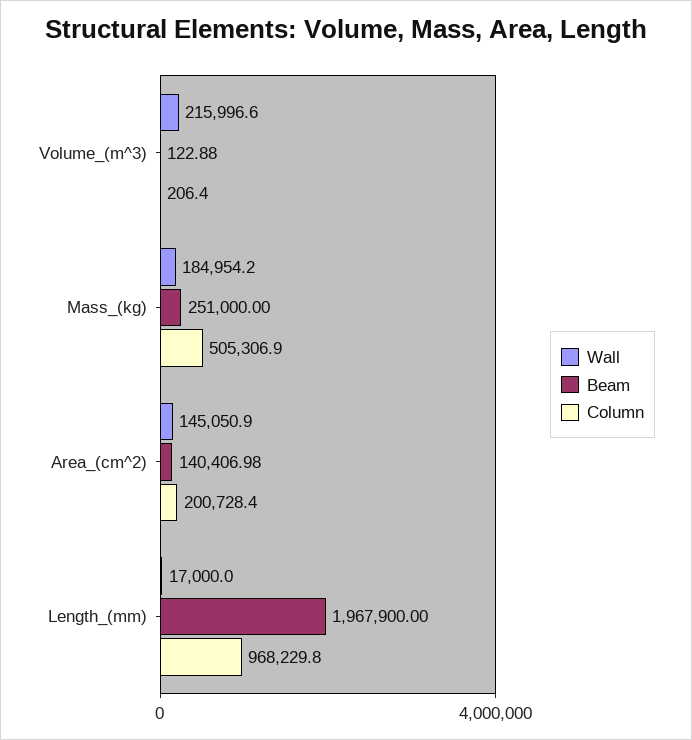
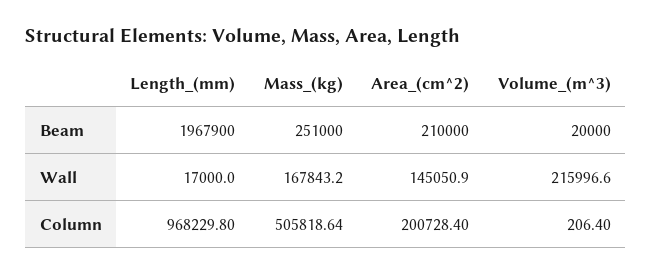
  {
    "Wall": {
      "Volume_(m^3)": 215996.6,
-     "Mass_(kg)": 184954.2,
+     "Mass_(kg)": 167843.2,
      "Area_(cm^2)": 145050.9,
      "Length_(mm)": 17000
    },
    "Beam": {
-     "Volume_(m^3)": 122.88,
+     "Volume_(m^3)": 20000,
      "Mass_(kg)": 251000,
-     "Area_(cm^2)": 140406.98,
+     "Area_(cm^2)": 210000,
      "Length_(mm)": 1967900
    },
    "Column": {
      "Volume_(m^3)": 206.4,
-     "Mass_(kg)": 505306.9,
+     "Mass_(kg)": 505818.64,
      "Area_(cm^2)": 200728.4,
      "Length_(mm)": 968229.8
    }
  }

